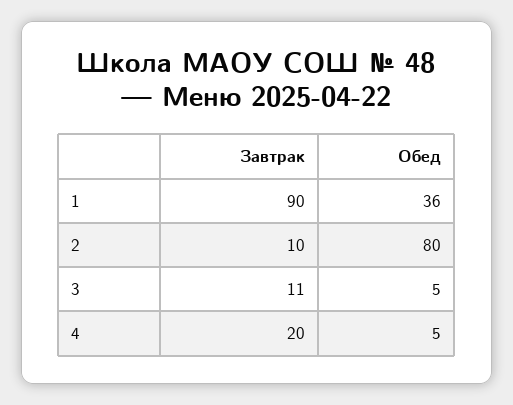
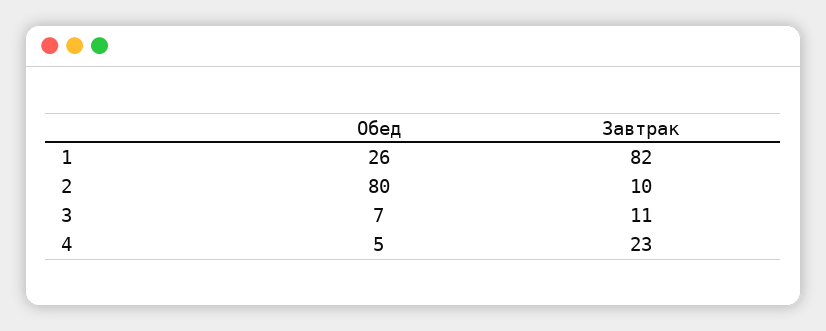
  {
    "Завтрак": {
-     "1": 90,
+     "1": 82,
      "2": 10,
      "3": 11,
-     "4": 20
+     "4": 23
    },
    "Обед": {
-     "1": 36,
+     "1": 26,
      "2": 80,
-     "3": 5,
+     "3": 7,
      "4": 5
    }
  }

